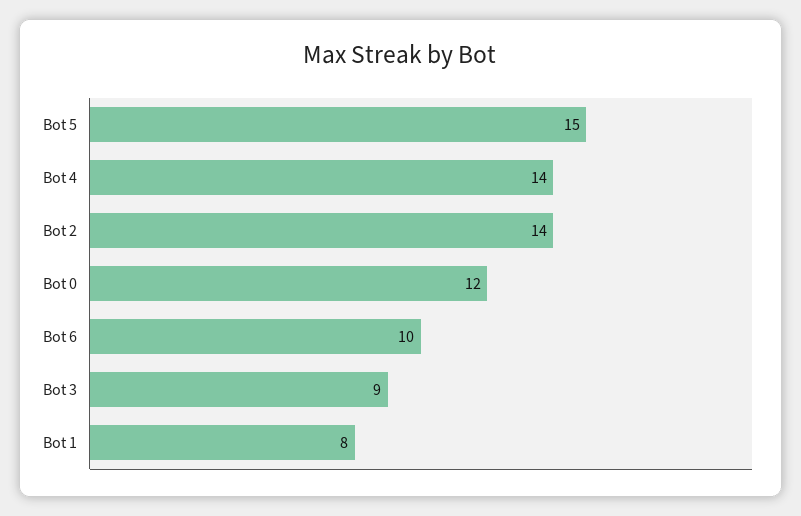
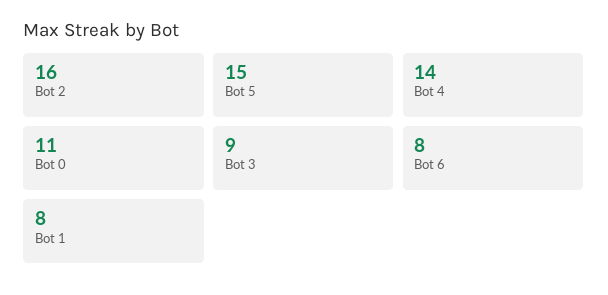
  {
    "Bot 5": 15,
    "Bot 4": 14,
-   "Bot 2": 14,
+   "Bot 2": 16,
-   "Bot 0": 12,
+   "Bot 0": 11,
-   "Bot 6": 10,
+   "Bot 6": 8,
    "Bot 3": 9,
    "Bot 1": 8
  }

